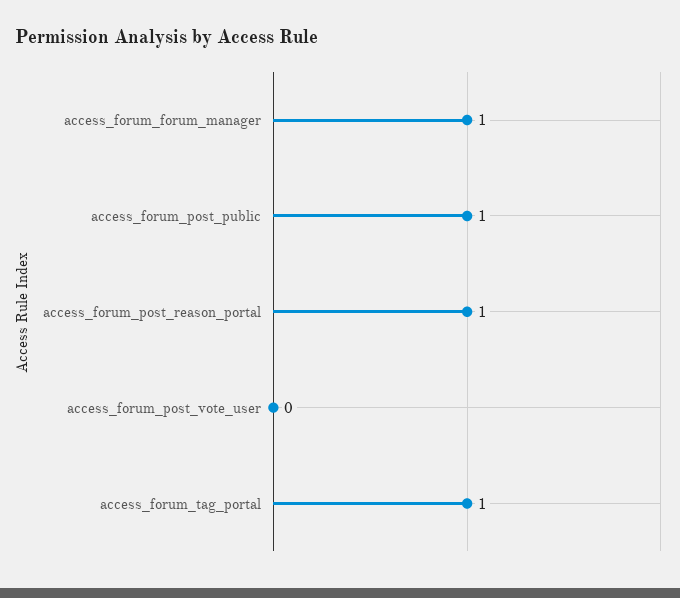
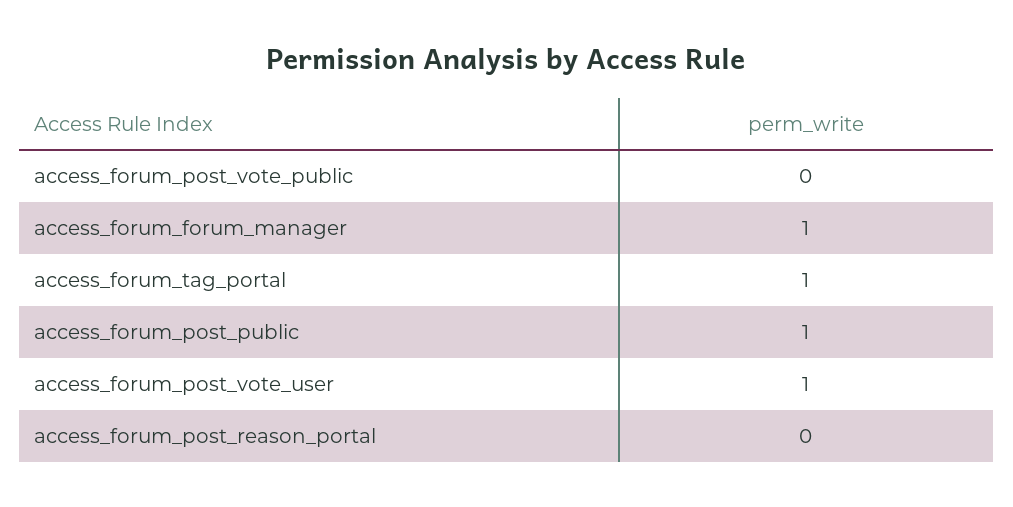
  {
    "access_forum_forum_manager": 1,
    "access_forum_post_public": 1,
-   "access_forum_post_reason_portal": 1,
+   "access_forum_post_reason_portal": 0,
-   "access_forum_post_vote_user": 0,
+   "access_forum_post_vote_user": 1,
-   "access_forum_tag_portal": 1
+   "access_forum_tag_portal": 1,
+   "access_forum_post_vote_public": 0
  }

